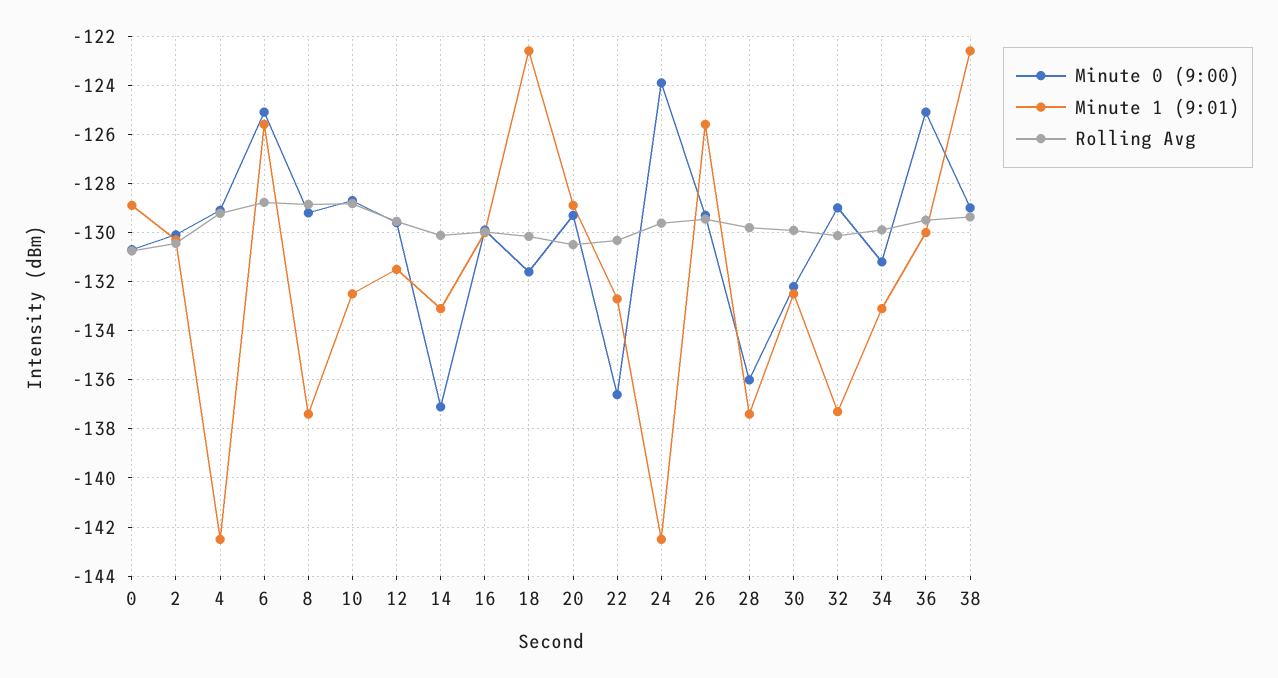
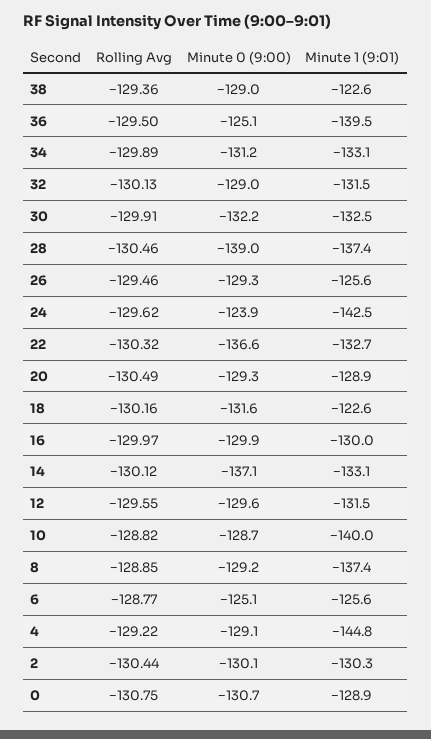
  {
    "Minute 0 (9:00)": {
      "0": -130.7,
      "2": -130.1,
      "4": -129.1,
      "6": -125.1,
      "8": -129.2,
      "10": -128.7,
      "12": -129.6,
      "14": -137.1,
      "16": -129.9,
      "18": -131.6,
      "20": -129.3,
      "22": -136.6,
      "24": -123.9,
      "26": -129.3,
-     "28": -136,
+     "28": -139,
      "30": -132.2,
      "32": -129,
      "34": -131.2,
      "36": -125.1,
      "38": -129
    },
    "Minute 1 (9:01)": {
      "0": -128.9,
      "2": -130.3,
-     "4": -142.5,
+     "4": -144.8,
      "6": -125.6,
      "8": -137.4,
-     "10": -132.5,
+     "10": -140,
      "12": -131.5,
      "14": -133.1,
      "16": -130,
      "18": -122.6,
      "20": -128.9,
      "22": -132.7,
      "24": -142.5,
      "26": -125.6,
      "28": -137.4,
      "30": -132.5,
-     "32": -137.25,
+     "32": -131.5,
      "34": -133.1,
-     "36": -130,
+     "36": -139.5,
      "38": -122.6
    },
    "Rolling Avg": {
      "0": -130.75,
      "2": -130.44,
      "4": -129.22,
      "6": -128.77,
      "8": -128.85,
      "10": -128.82,
      "12": -129.55,
      "14": -130.12,
      "16": -129.97,
      "18": -130.16,
      "20": -130.49,
      "22": -130.32,
      "24": -129.62,
      "26": -129.46,
-     "28": -129.75,
+     "28": -130.46,
      "30": -129.91,
      "32": -130.13,
      "34": -129.89,
      "36": -129.5,
      "38": -129.36
    }
  }

